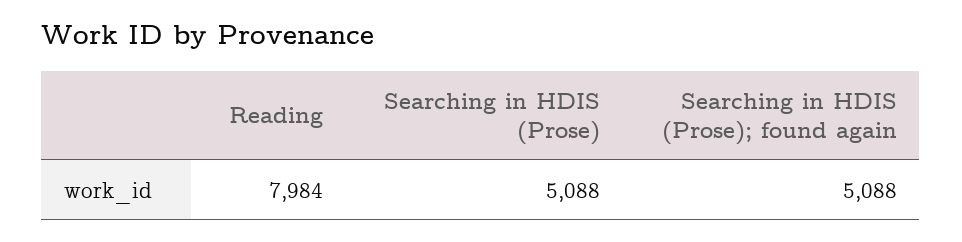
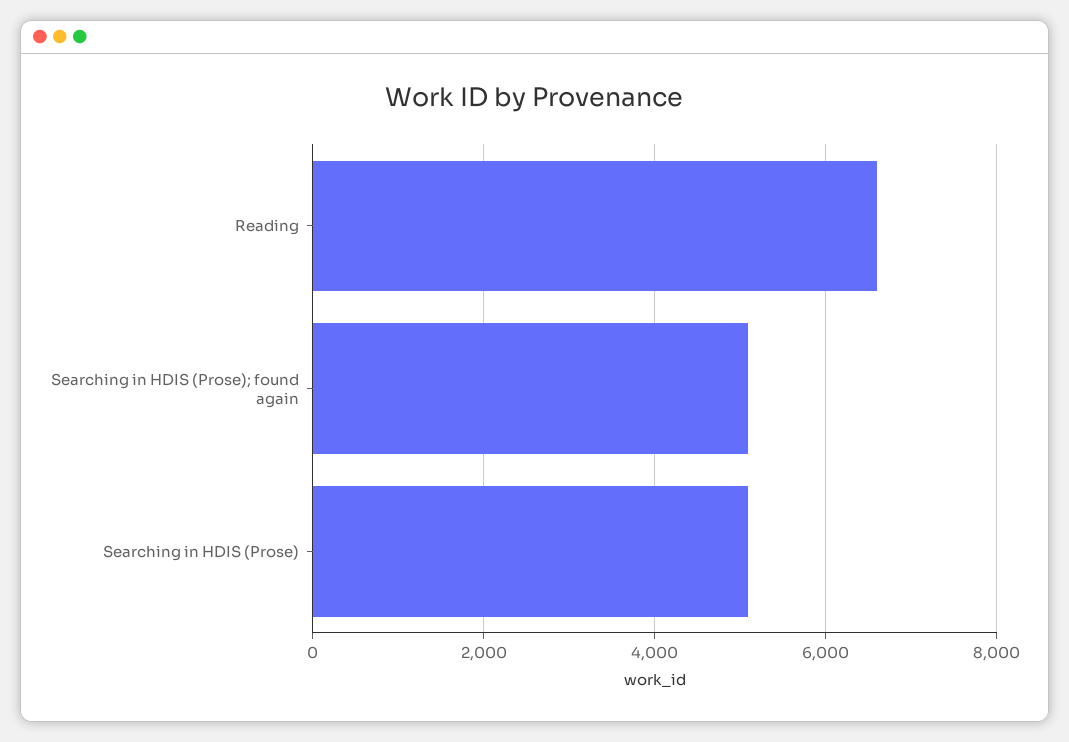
  {
-   "Reading": 7984,
+   "Reading": 6600,
    "Searching in HDIS (Prose)": 5088,
    "Searching in HDIS (Prose); found again": 5088
  }

